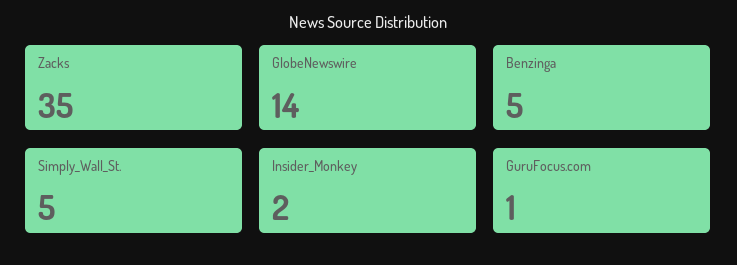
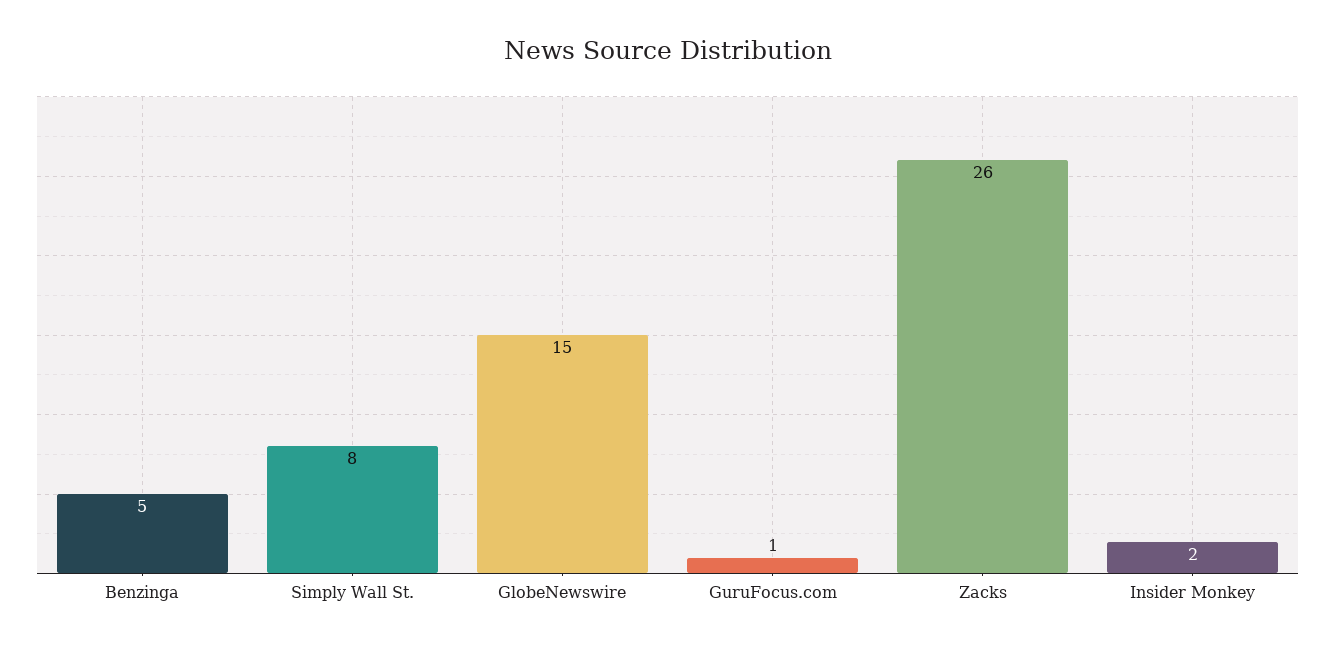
  {
-   "Zacks": 35,
+   "Zacks": 26,
-   "GlobeNewswire": 14,
+   "GlobeNewswire": 15,
    "Benzinga": 5,
-   "Simply_Wall_St.": 5,
+   "Simply_Wall_St.": 8,
    "Insider_Monkey": 2,
    "GuruFocus.com": 1
  }

